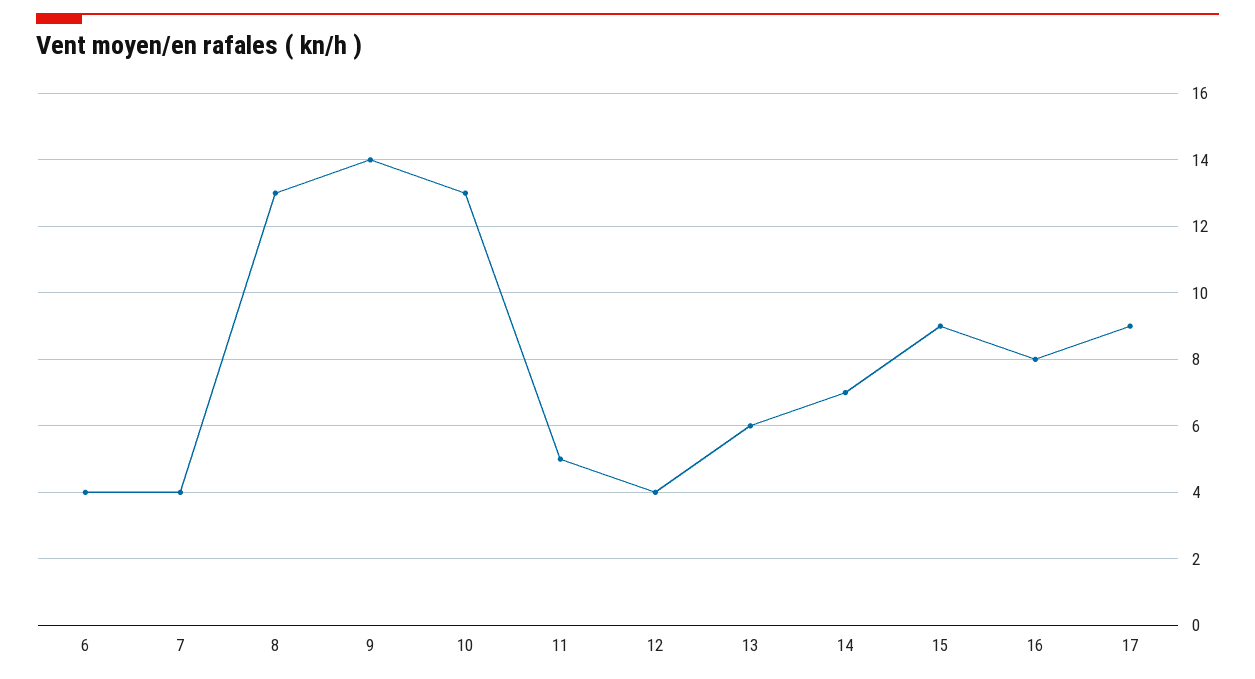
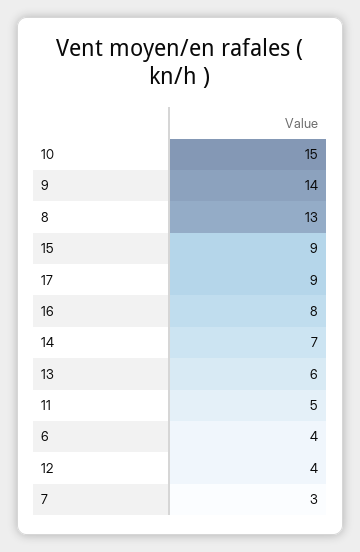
  {
    "6": 4,
-   "7": 4,
+   "7": 3,
    "8": 13,
    "9": 14,
-   "10": 13,
+   "10": 15,
    "11": 5,
    "12": 4,
    "13": 6,
    "14": 7,
    "15": 9,
    "16": 8,
    "17": 9
  }

